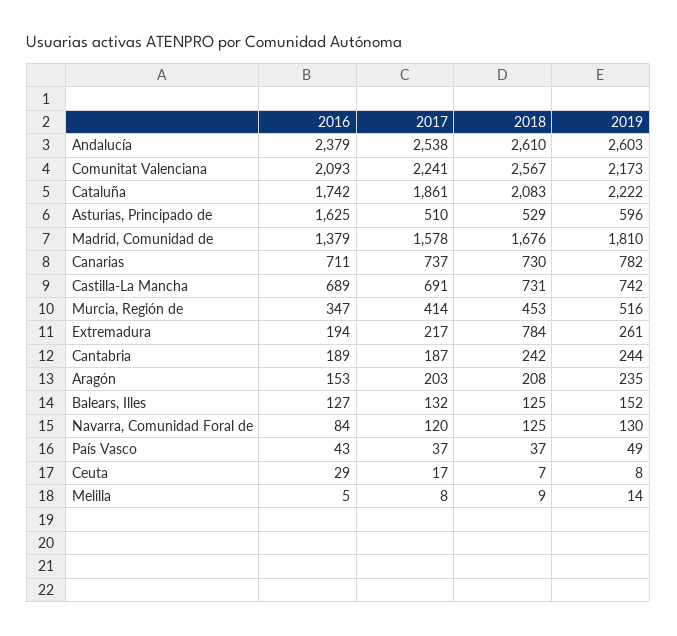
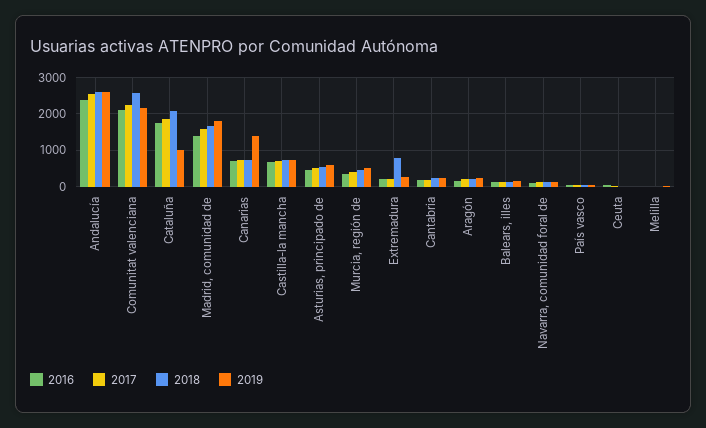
  {
    "2016": {
      "Andalucía": 2379,
      "Comunitat Valenciana": 2093,
      "Cataluña": 1742,
-     "Asturias, Principado de": 1625,
+     "Asturias, Principado de": 400,
      "Madrid, Comunidad de": 1379,
      "Canarias": 711,
      "Castilla-La Mancha": 689,
      "Murcia, Región de": 347,
      "Extremadura": 194,
      "Cantabria": 189,
      "Aragón": 153,
      "Balears, Illes": 127,
      "Navarra, Comunidad Foral de": 84,
      "País Vasco": 43,
      "Ceuta": 29,
      "Melilla": 5
    },
    "2017": {
      "Andalucía": 2538,
      "Comunitat Valenciana": 2241,
      "Cataluña": 1861,
      "Asturias, Principado de": 510,
      "Madrid, Comunidad de": 1578,
      "Canarias": 737,
      "Castilla-La Mancha": 691,
      "Murcia, Región de": 414,
      "Extremadura": 217,
      "Cantabria": 187,
      "Aragón": 203,
      "Balears, Illes": 132,
      "Navarra, Comunidad Foral de": 120,
      "País Vasco": 37,
      "Ceuta": 17,
      "Melilla": 8
    },
    "2018": {
      "Andalucía": 2610,
      "Comunitat Valenciana": 2567,
      "Cataluña": 2083,
      "Asturias, Principado de": 529,
      "Madrid, Comunidad de": 1676,
      "Canarias": 730,
      "Castilla-La Mancha": 731,
      "Murcia, Región de": 453,
      "Extremadura": 784,
      "Cantabria": 242,
      "Aragón": 208,
      "Balears, Illes": 125,
      "Navarra, Comunidad Foral de": 125,
      "País Vasco": 37,
      "Ceuta": 7,
      "Melilla": 9
    },
    "2019": {
      "Andalucía": 2603,
      "Comunitat Valenciana": 2173,
-     "Cataluña": 2222,
+     "Cataluña": 1000,
      "Asturias, Principado de": 596,
      "Madrid, Comunidad de": 1810,
-     "Canarias": 782,
+     "Canarias": 1400,
      "Castilla-La Mancha": 742,
      "Murcia, Región de": 516,
      "Extremadura": 261,
      "Cantabria": 244,
      "Aragón": 235,
      "Balears, Illes": 152,
      "Navarra, Comunidad Foral de": 130,
      "País Vasco": 49,
      "Ceuta": 8,
      "Melilla": 14
    }
  }

